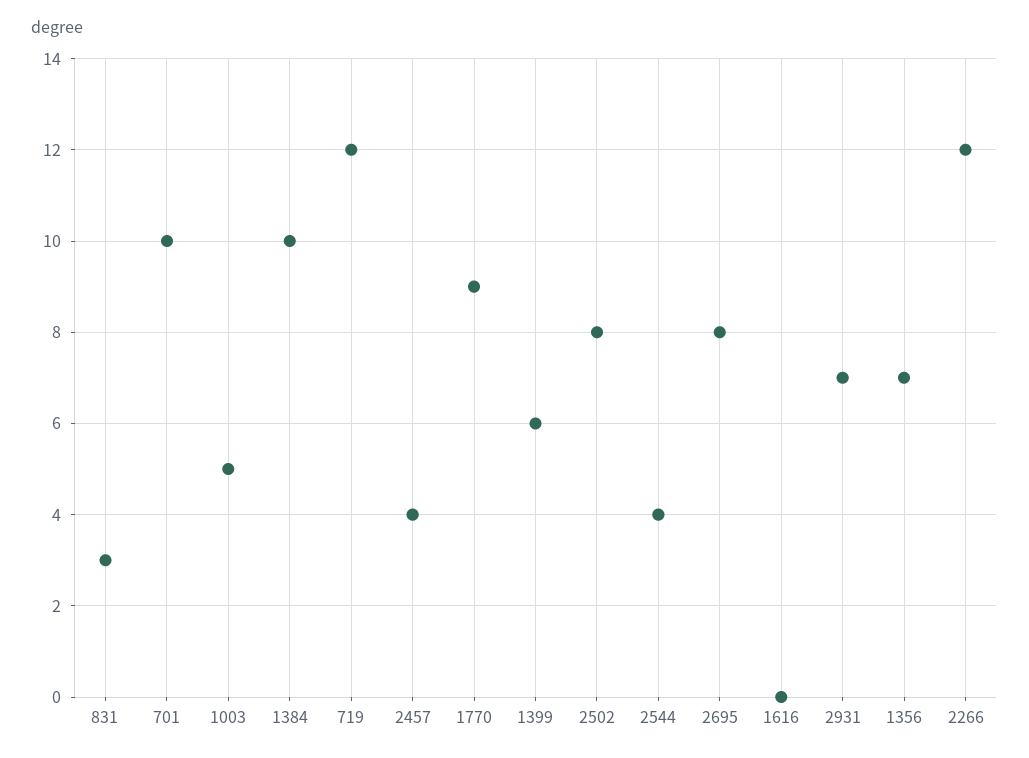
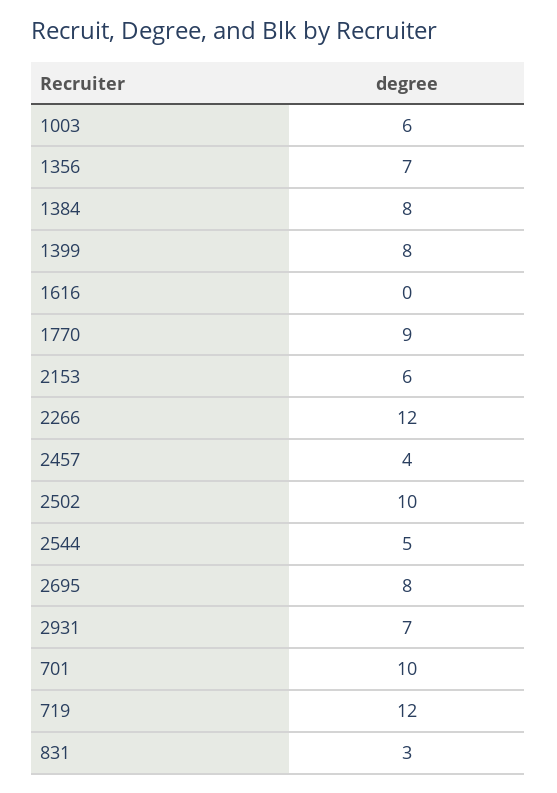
  {
    "831": 3,
    "701": 10,
-   "1003": 5,
+   "1003": 6,
-   "1384": 10,
+   "1384": 8,
    "719": 12,
    "2457": 4,
    "1770": 9,
-   "1399": 6,
+   "1399": 8,
-   "2502": 8,
+   "2502": 10,
-   "2544": 4,
+   "2544": 5,
    "2695": 8,
    "1616": 0,
    "2931": 7,
    "1356": 7,
-   "2266": 12
+   "2266": 12,
+   "2153": 6
  }

